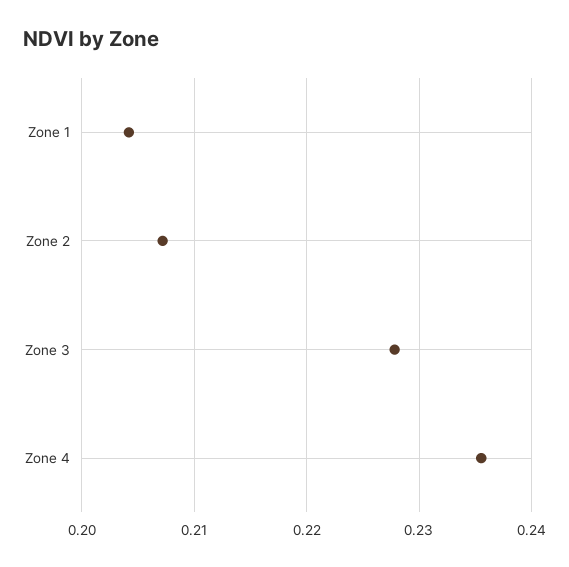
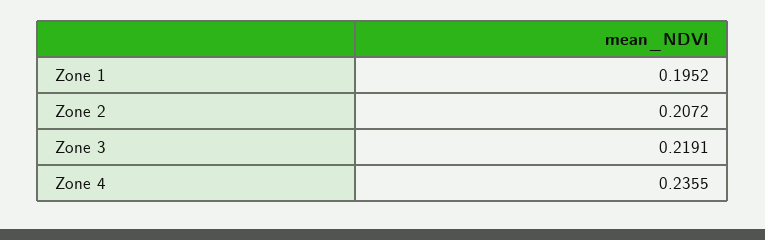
  {
-   "Zone 1": 0.204,
+   "Zone 1": 0.1952,
    "Zone 2": 0.2072,
-   "Zone 3": 0.228,
+   "Zone 3": 0.2191,
    "Zone 4": 0.2355
  }

